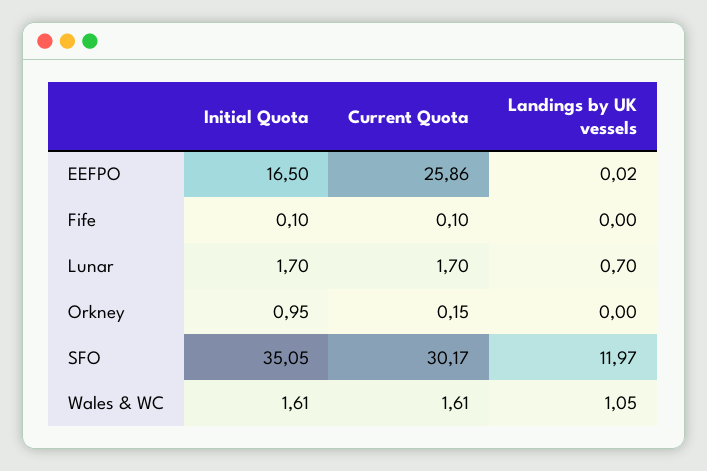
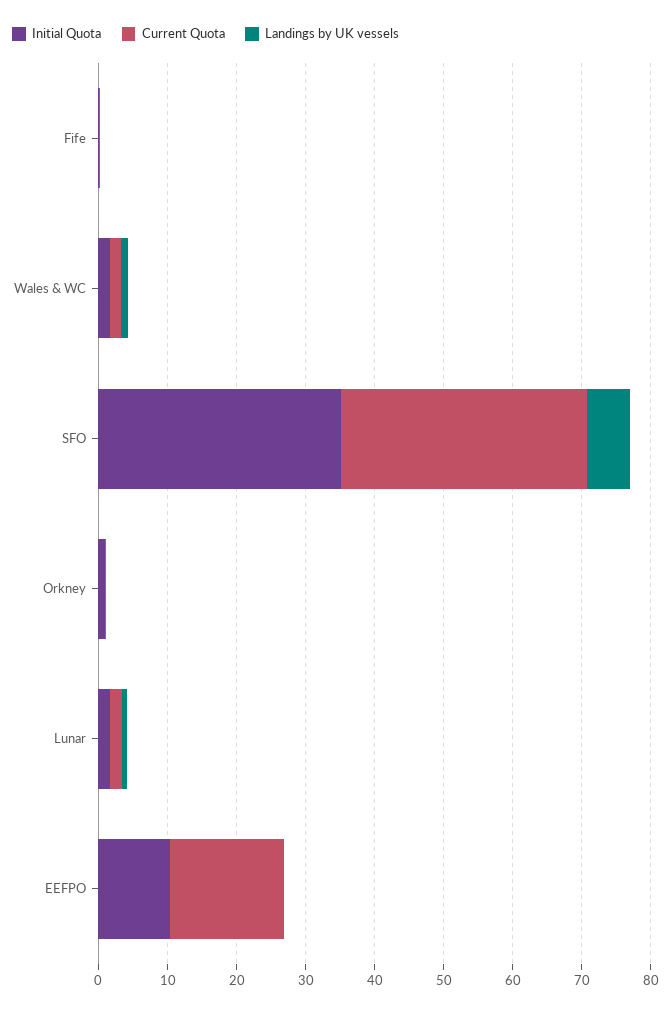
  {
    "Initial Quota": {
-     "EEFPO": 16.5,
+     "EEFPO": 10,
      "Fife": 0.1,
      "Lunar": 1.7,
      "Orkney": 0.95,
      "SFO": 35.05,
      "Wales & WC": 1.61
    },
    "Current Quota": {
-     "EEFPO": 25.86,
+     "EEFPO": 16,
      "Fife": 0.1,
      "Lunar": 1.7,
      "Orkney": 0.15,
-     "SFO": 30.17,
+     "SFO": 36,
      "Wales & WC": 1.61
    },
    "Landings by UK vessels": {
      "EEFPO": 0.02,
      "Fife": 0,
      "Lunar": 0.7,
      "Orkney": 0,
-     "SFO": 11.97,
+     "SFO": 6,
      "Wales & WC": 1.05
    }
  }

